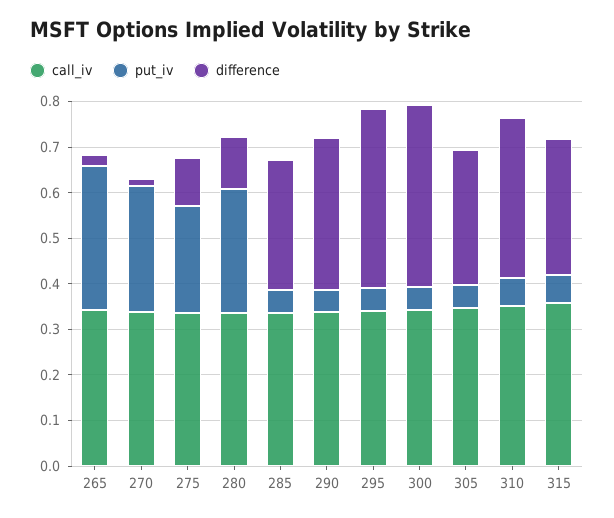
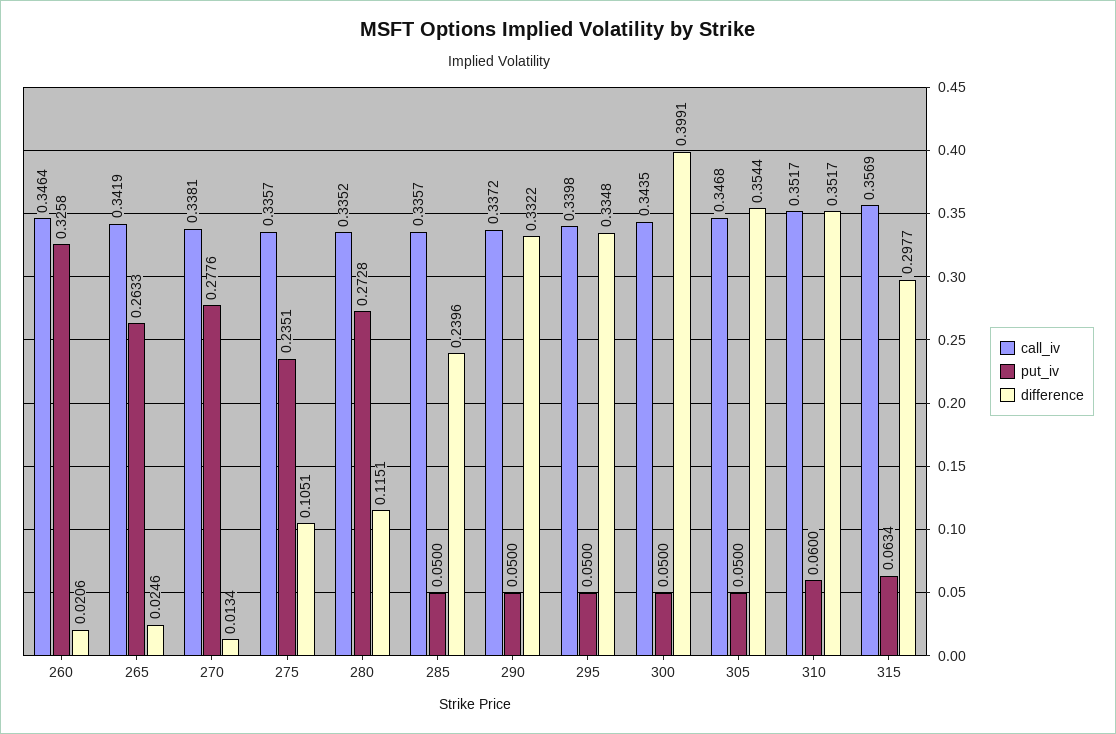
  {
    "call_iv": {
      "265": 0.3419,
      "270": 0.3381,
      "275": 0.3357,
      "280": 0.3352,
      "285": 0.3357,
      "290": 0.3372,
      "295": 0.3398,
      "300": 0.3435,
      "305": 0.3468,
      "310": 0.3517,
-     "315": 0.3569
+     "315": 0.3569,
+     "260": 0.3464
    },
    "put_iv": {
-     "265": 0.32,
+     "265": 0.2633,
      "270": 0.2776,
      "275": 0.2351,
      "280": 0.2728,
      "285": 0.05,
      "290": 0.05,
      "295": 0.05,
      "300": 0.05,
      "305": 0.05,
      "310": 0.06,
-     "315": 0.0634
+     "315": 0.0634,
+     "260": 0.3258
    },
    "difference": {
      "265": 0.0246,
      "270": 0.0134,
      "275": 0.1051,
      "280": 0.1151,
-     "285": 0.28,
+     "285": 0.2396,
      "290": 0.3322,
-     "295": 0.4,
+     "295": 0.3348,
      "300": 0.3991,
-     "305": 0.3,
+     "305": 0.3544,
      "310": 0.3517,
-     "315": 0.2977
+     "315": 0.2977,
+     "260": 0.0206
    }
  }

